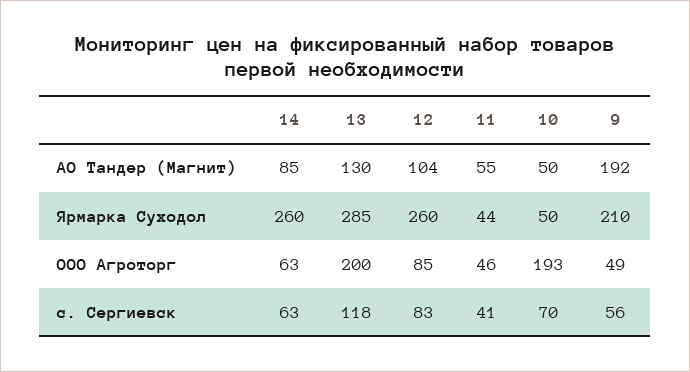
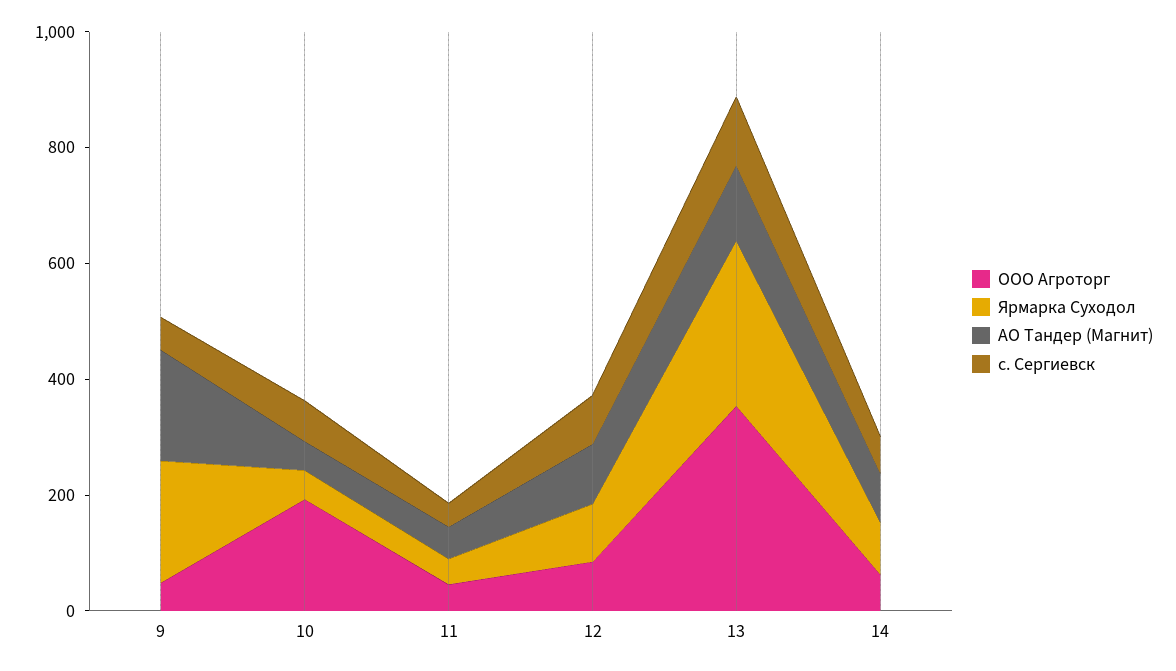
  {
    "АО Тандер (Магнит)": {
      "14": 85,
      "13": 130,
      "12": 104,
      "11": 55,
      "10": 50,
      "9": 192
    },
    "Ярмарка Суходол": {
-     "14": 260,
+     "14": 100,
      "13": 285,
-     "12": 260,
+     "12": 100,
      "11": 44,
      "10": 50,
      "9": 210
    },
    "ООО Агроторг": {
      "14": 63,
-     "13": 200,
+     "13": 350,
      "12": 85,
      "11": 46,
      "10": 193,
      "9": 49
    },
    "с. Сергиевск": {
      "14": 63,
      "13": 118,
      "12": 83,
      "11": 41,
      "10": 70,
      "9": 56
    }
  }

